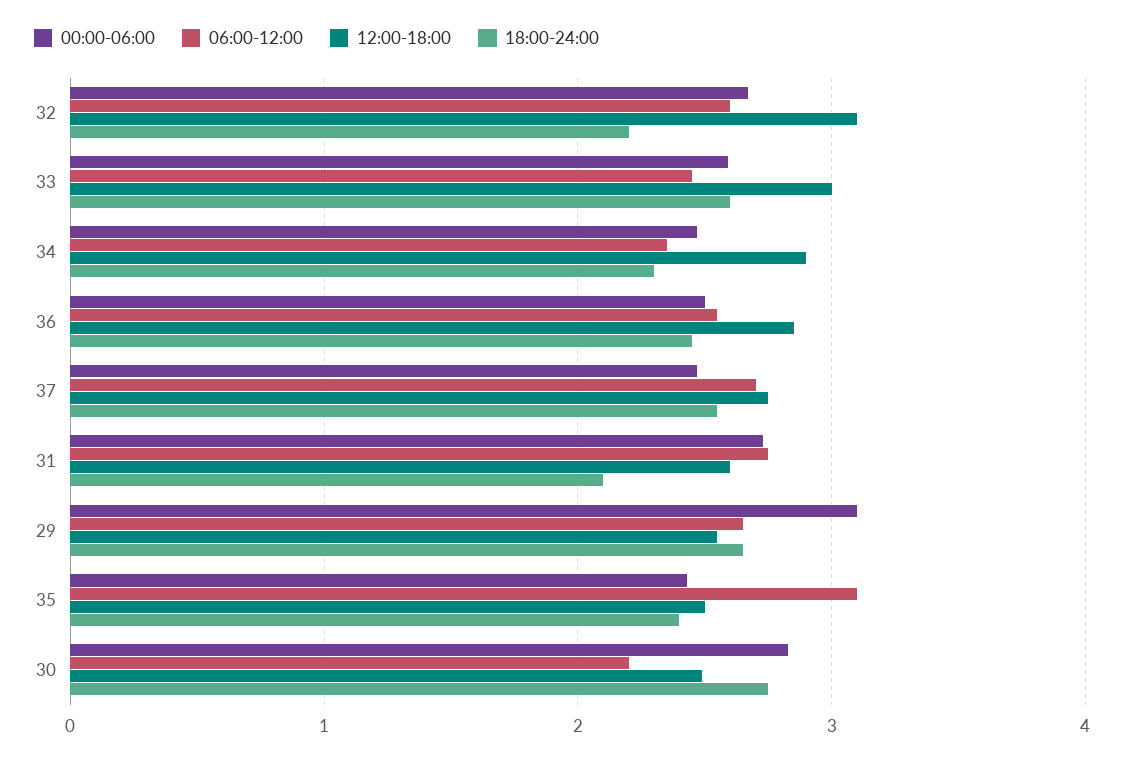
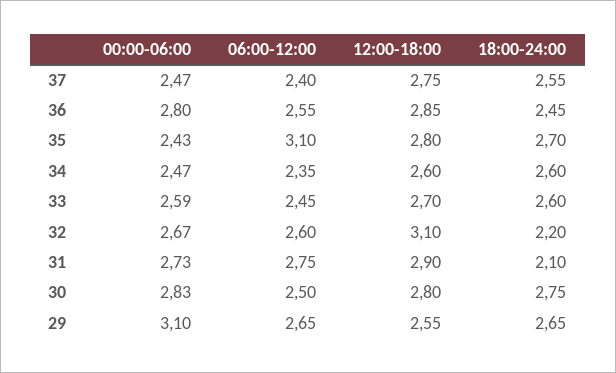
  {
    "00:00-06:00": {
      "32": 2.67,
      "33": 2.59,
      "34": 2.47,
-     "36": 2.5,
+     "36": 2.8,
      "37": 2.47,
      "31": 2.73,
      "29": 3.1,
      "35": 2.43,
      "30": 2.83
    },
    "06:00-12:00": {
      "32": 2.6,
      "33": 2.45,
      "34": 2.35,
      "36": 2.55,
-     "37": 2.7,
+     "37": 2.4,
      "31": 2.75,
      "29": 2.65,
      "35": 3.1,
-     "30": 2.2
+     "30": 2.5
    },
    "12:00-18:00": {
      "32": 3.1,
-     "33": 3,
+     "33": 2.7,
-     "34": 2.9,
+     "34": 2.6,
      "36": 2.85,
      "37": 2.75,
-     "31": 2.6,
+     "31": 2.9,
      "29": 2.55,
-     "35": 2.5,
+     "35": 2.8,
-     "30": 2.5
+     "30": 2.8
    },
    "18:00-24:00": {
      "32": 2.2,
      "33": 2.6,
-     "34": 2.3,
+     "34": 2.6,
      "36": 2.45,
      "37": 2.55,
      "31": 2.1,
      "29": 2.65,
-     "35": 2.4,
+     "35": 2.7,
      "30": 2.75
    }
  }

